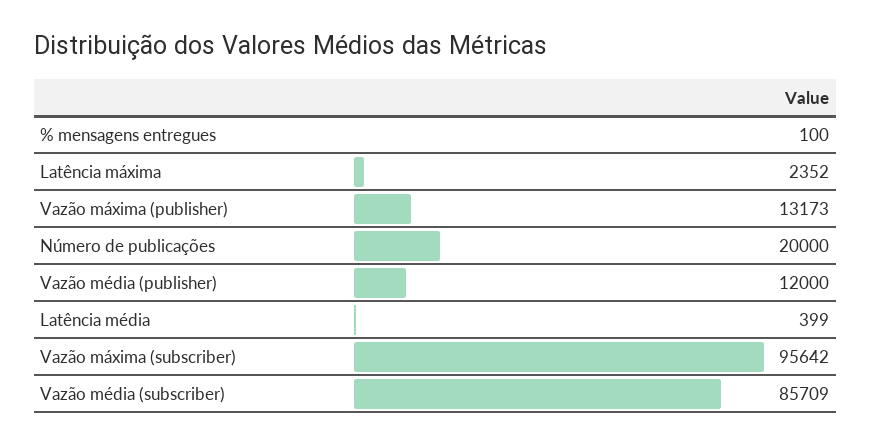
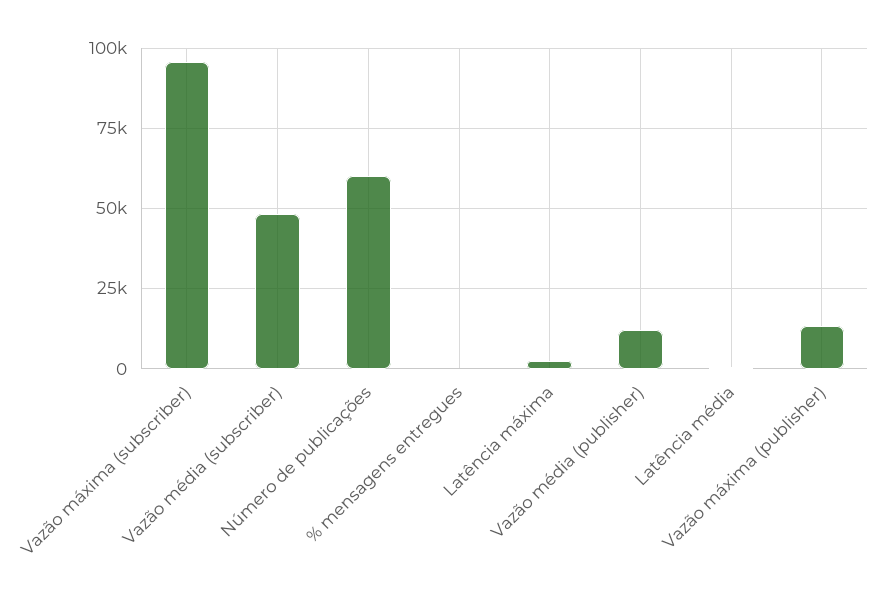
  {
    "% mensagens entregues": 100,
    "Latência máxima": 2352,
    "Vazão máxima (publisher)": 13173,
-   "Número de publicações": 20000,
+   "Número de publicações": 60000,
    "Vazão média (publisher)": 12000,
    "Latência média": 399,
    "Vazão máxima (subscriber)": 95642,
-   "Vazão média (subscriber)": 85709
+   "Vazão média (subscriber)": 47500
  }

